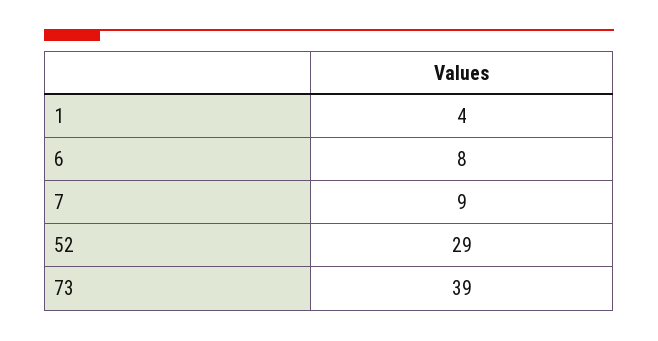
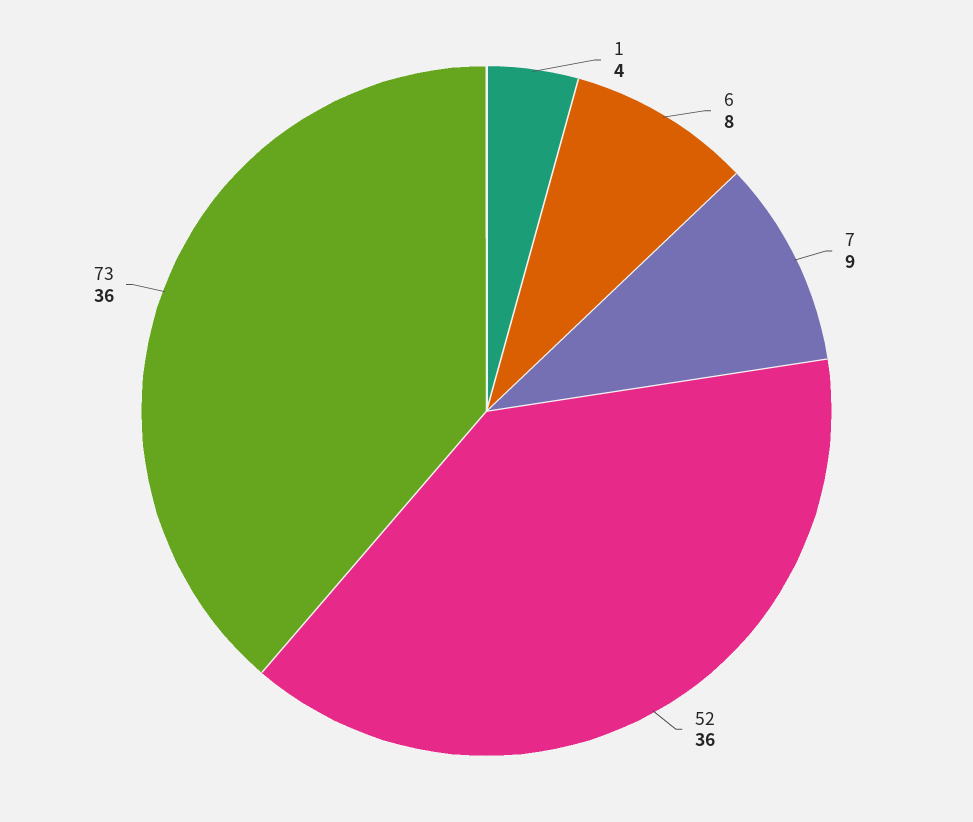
  {
    "1": 4,
    "6": 8,
    "7": 9,
-   "52": 29,
+   "52": 36,
-   "73": 39
+   "73": 36
  }

